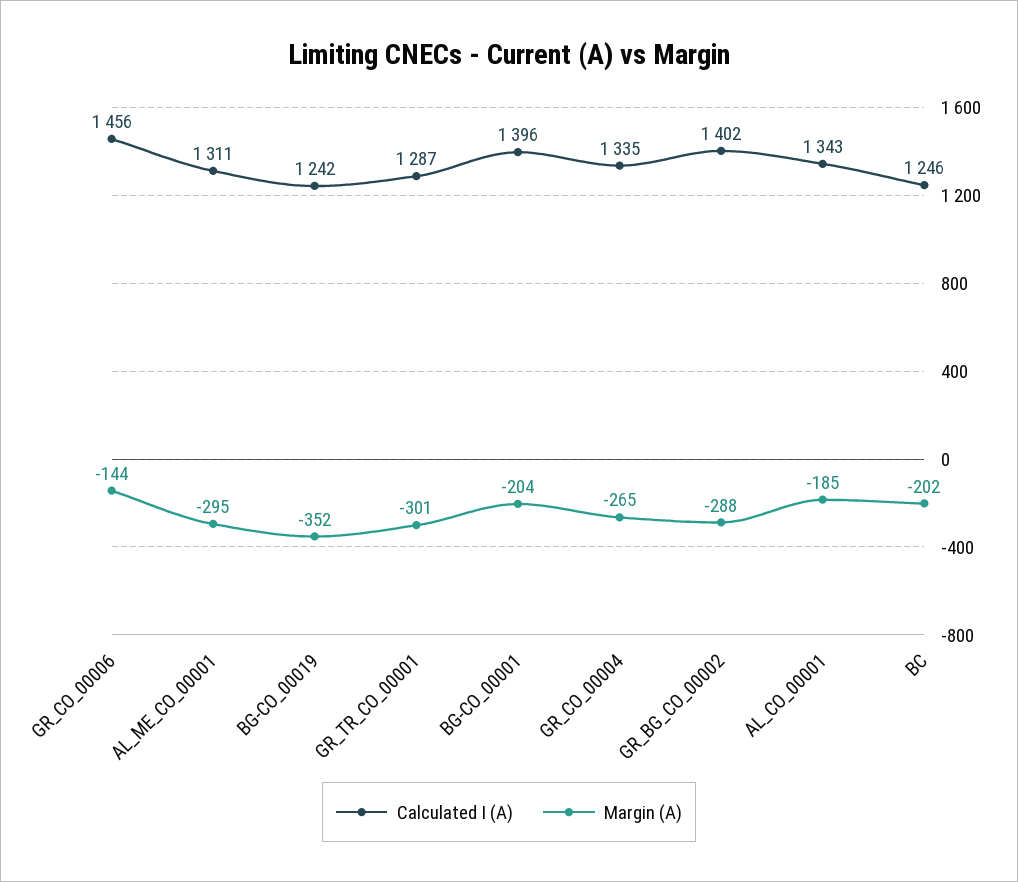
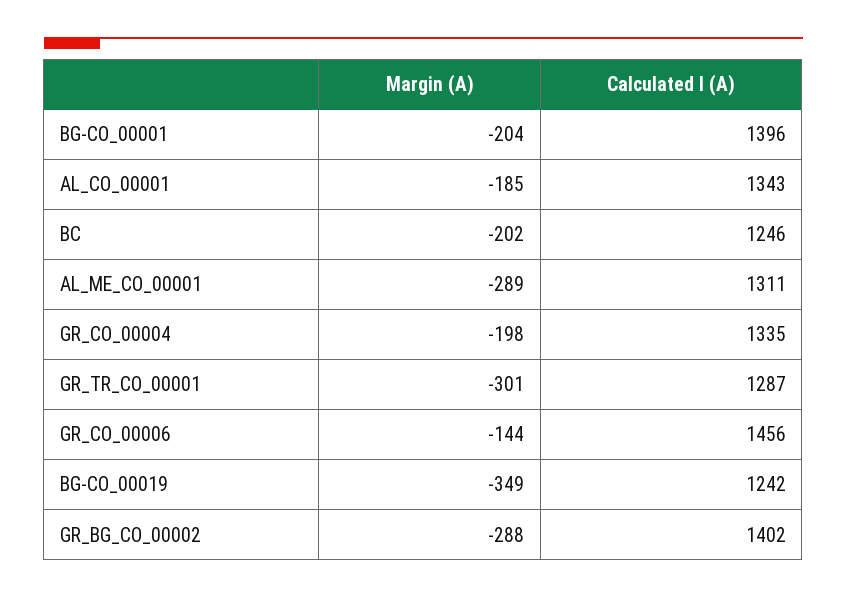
  {
    "Calculated I (A)": {
      "GR_CO_00006": 1456,
      "AL_ME_CO_00001": 1311,
      "BG-CO_00019": 1242,
      "GR_TR_CO_00001": 1287,
      "BG-CO_00001": 1396,
      "GR_CO_00004": 1335,
      "GR_BG_CO_00002": 1402,
      "AL_CO_00001": 1343,
      "BC": 1246
    },
    "Margin (A)": {
      "GR_CO_00006": -144,
-     "AL_ME_CO_00001": -295,
+     "AL_ME_CO_00001": -289,
-     "BG-CO_00019": -352,
+     "BG-CO_00019": -349,
      "GR_TR_CO_00001": -301,
      "BG-CO_00001": -204,
-     "GR_CO_00004": -265,
+     "GR_CO_00004": -198,
      "GR_BG_CO_00002": -288,
      "AL_CO_00001": -185,
      "BC": -202
    }
  }

